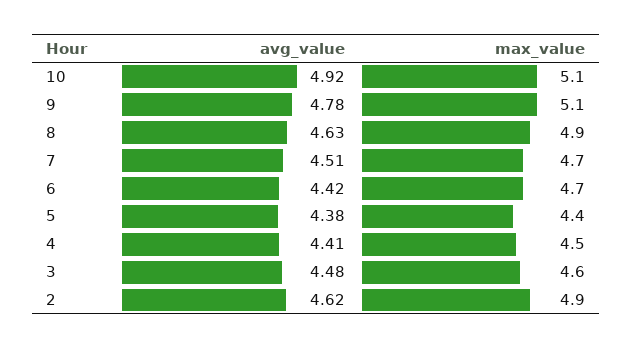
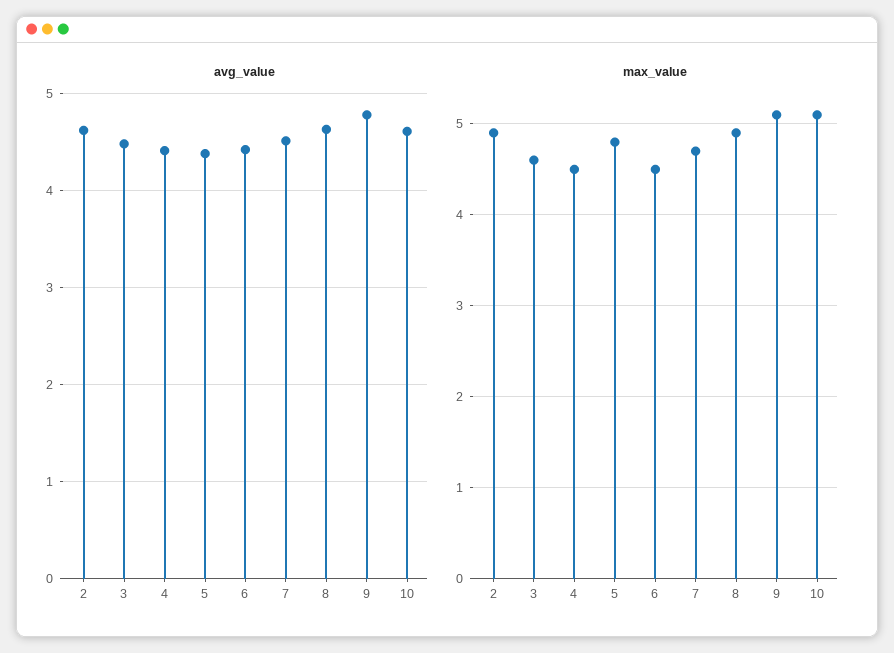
  {
    "avg_value": {
-     "10": 4.92,
+     "10": 4.6,
      "9": 4.78,
      "8": 4.63,
      "7": 4.51,
      "6": 4.42,
      "5": 4.38,
      "4": 4.41,
      "3": 4.48,
      "2": 4.62
    },
    "max_value": {
      "10": 5.1,
      "9": 5.1,
      "8": 4.9,
      "7": 4.7,
-     "6": 4.7,
+     "6": 4.5,
-     "5": 4.4,
+     "5": 4.8,
      "4": 4.5,
      "3": 4.6,
      "2": 4.9
    }
  }

